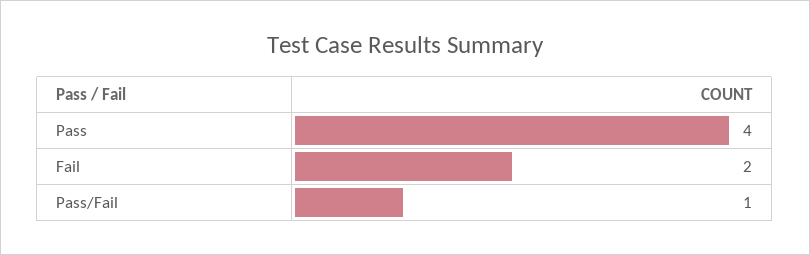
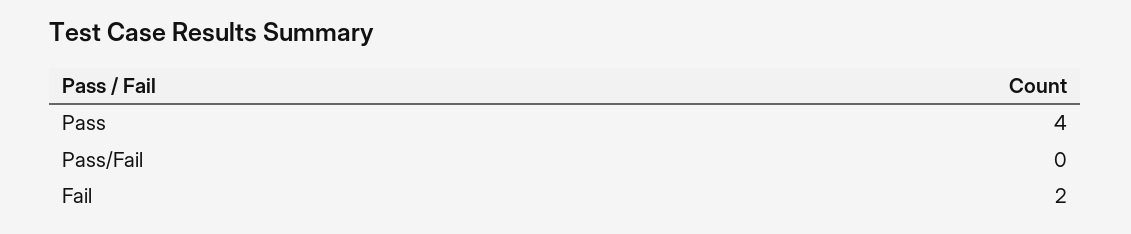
  {
    "Pass": 4,
    "Fail": 2,
-   "Pass/Fail": 1
+   "Pass/Fail": 0
  }

